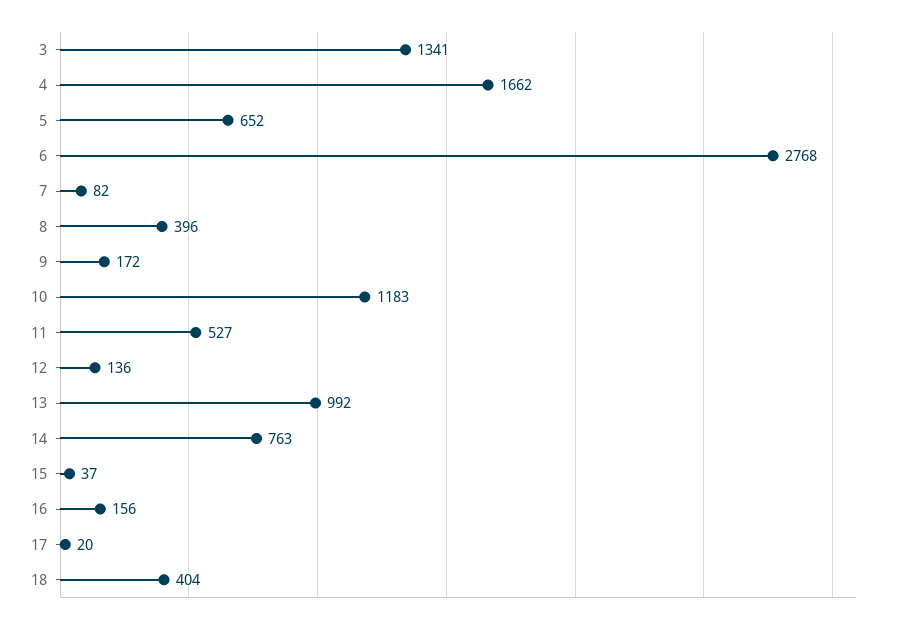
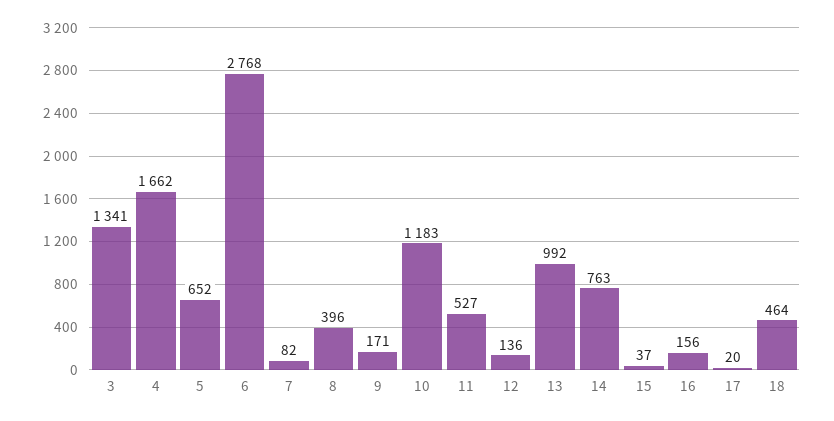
  {
    "3": 1341,
    "4": 1662,
    "5": 652,
    "6": 2768,
    "7": 82,
    "8": 396,
-   "9": 172,
+   "9": 171,
    "10": 1183,
    "11": 527,
    "12": 136,
    "13": 992,
    "14": 763,
    "15": 37,
    "16": 156,
    "17": 20,
-   "18": 404
+   "18": 464
  }

